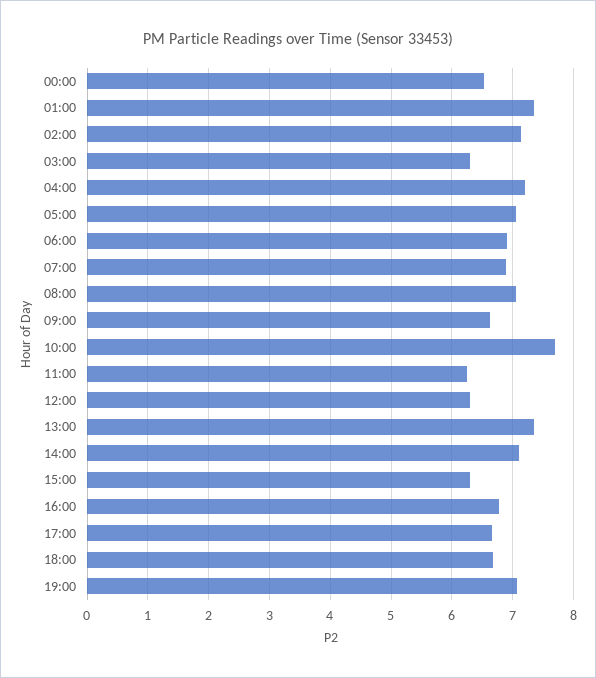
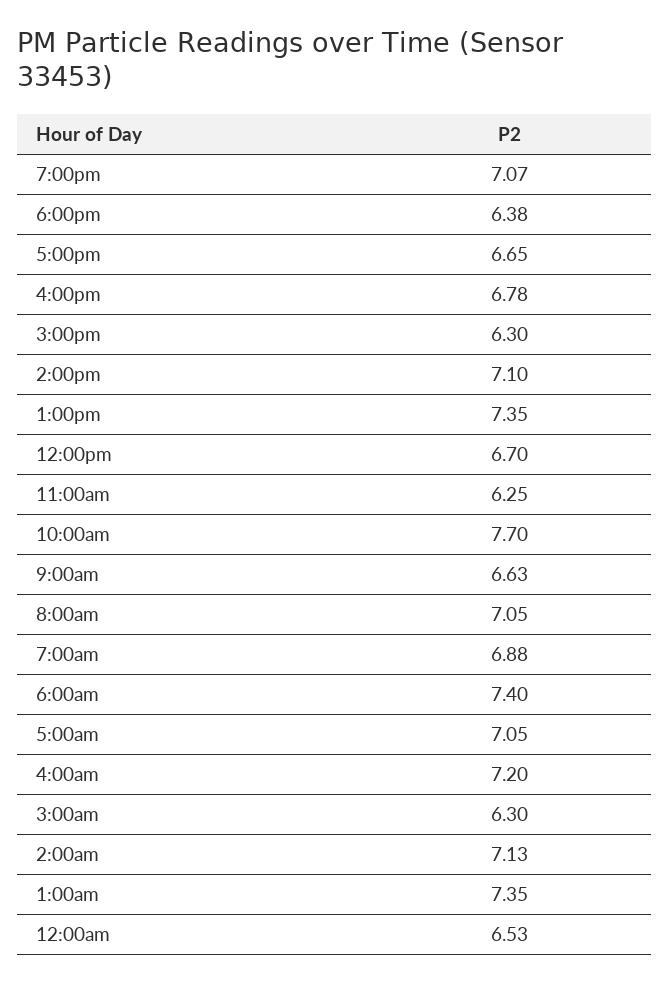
  {
    "00:00": 6.53,
    "01:00": 7.35,
    "02:00": 7.13,
    "03:00": 6.3,
    "04:00": 7.2,
    "05:00": 7.05,
-   "06:00": 6.9,
+   "06:00": 7.4,
    "07:00": 6.88,
    "08:00": 7.05,
    "09:00": 6.63,
    "10:00": 7.7,
    "11:00": 6.25,
-   "12:00": 6.3,
+   "12:00": 6.7,
    "13:00": 7.35,
    "14:00": 7.1,
    "15:00": 6.3,
    "16:00": 6.78,
    "17:00": 6.65,
-   "18:00": 6.7,
+   "18:00": 6.38,
    "19:00": 7.07
  }

